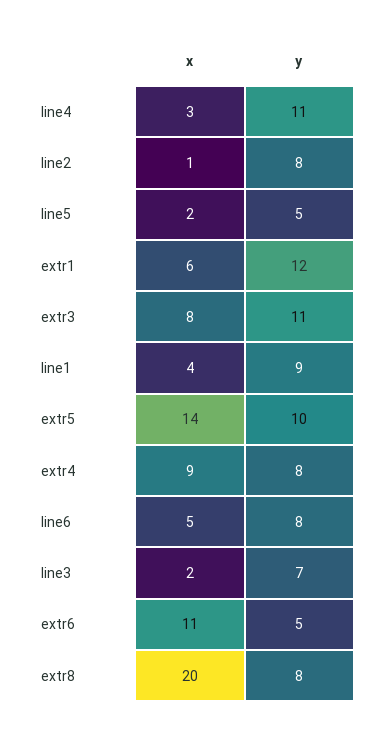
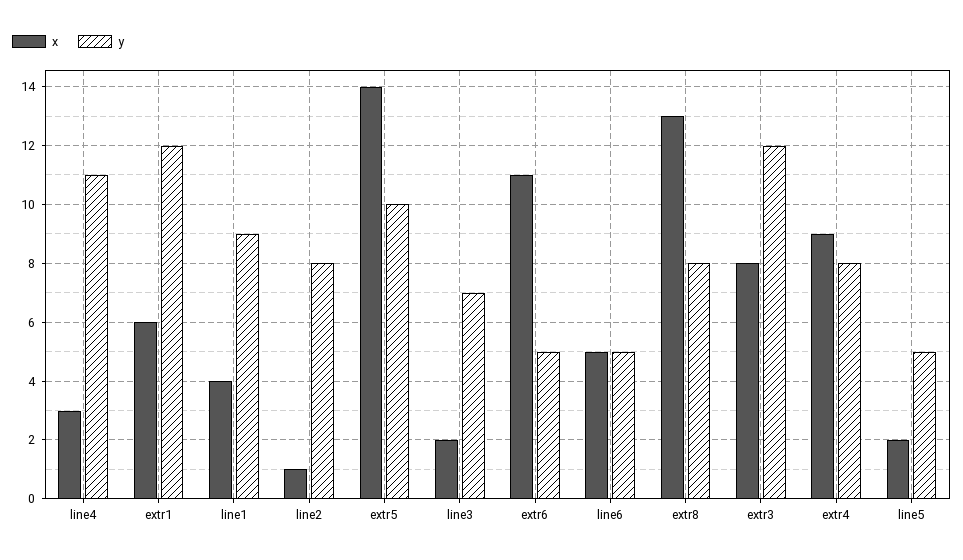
  {
    "x": {
      "line4": 3,
      "line2": 1,
      "line5": 2,
      "extr1": 6,
      "extr3": 8,
      "line1": 4,
      "extr5": 14,
      "extr4": 9,
      "line6": 5,
      "line3": 2,
      "extr6": 11,
-     "extr8": 20
+     "extr8": 13
    },
    "y": {
      "line4": 11,
      "line2": 8,
      "line5": 5,
      "extr1": 12,
-     "extr3": 11,
+     "extr3": 12,
      "line1": 9,
      "extr5": 10,
      "extr4": 8,
-     "line6": 8,
+     "line6": 5,
      "line3": 7,
      "extr6": 5,
      "extr8": 8
    }
  }

